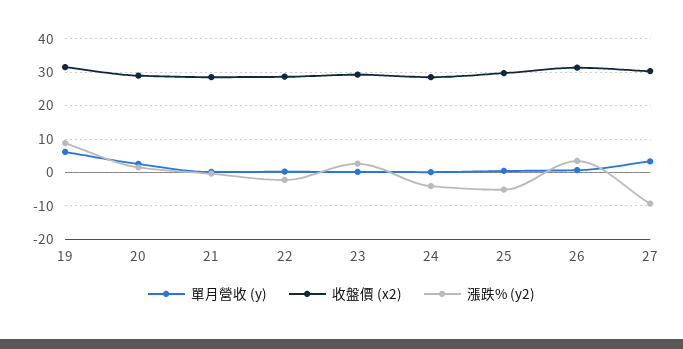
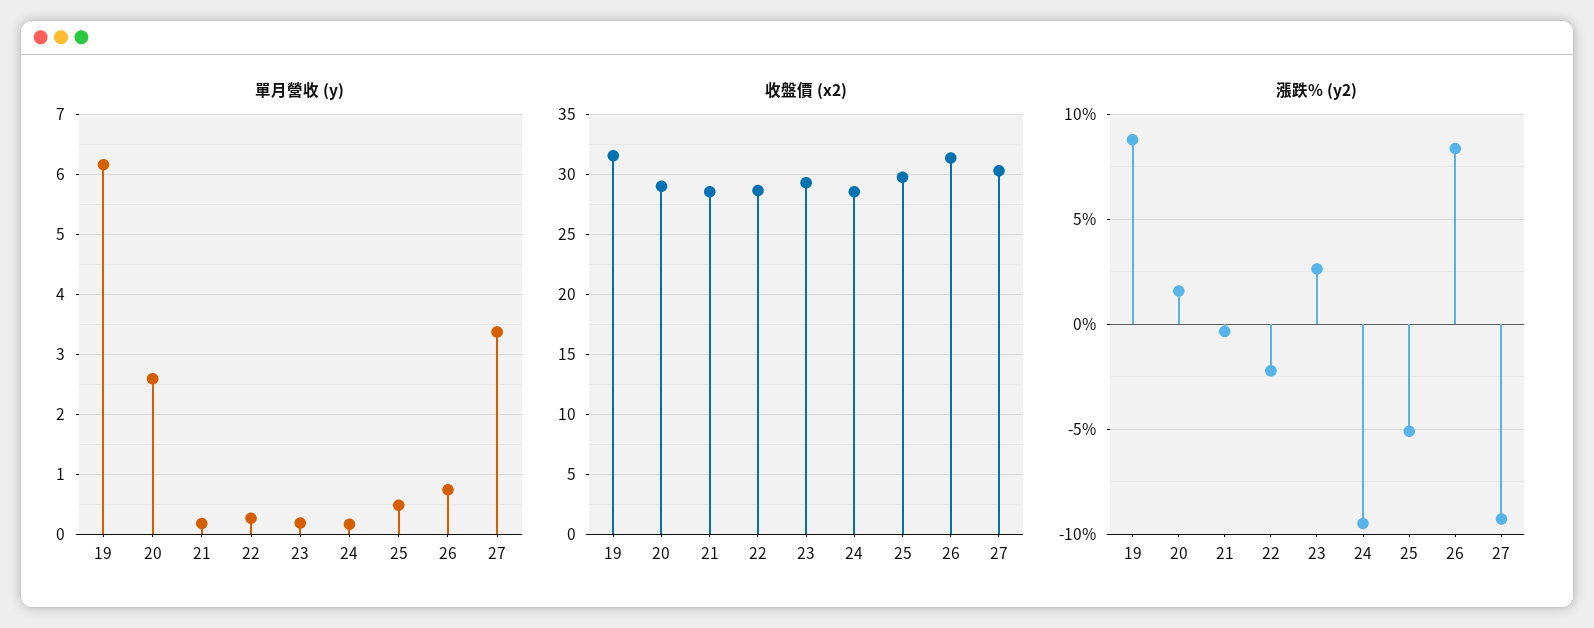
  {
    "單月營收 (y)": {
      "19": 6.2,
      "20": 2.6,
      "21": 0.2,
      "22": 0.2,
      "23": 0.2,
      "24": 0.2,
      "25": 0.4,
      "26": 0.8,
      "27": 3.4
    },
    "收盤價 (x2)": {
      "19": 32,
      "20": 29,
      "21": 29,
      "22": 29,
      "23": 29,
      "24": 29,
      "25": 30,
      "26": 31,
      "27": 30
    },
    "漲跌% (y2)": {
      "19": 9,
      "20": 1.5,
      "21": -0.5,
      "22": -2,
      "23": 2.5,
-     "24": -4,
+     "24": -9.5,
      "25": -5,
-     "26": 4,
+     "26": 8.5,
      "27": -9.5
    }
  }

